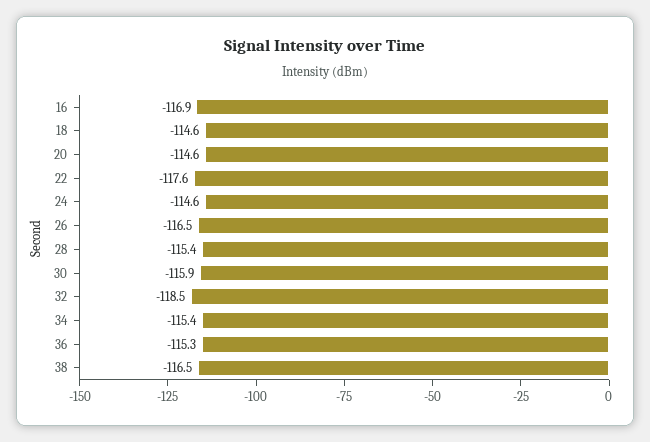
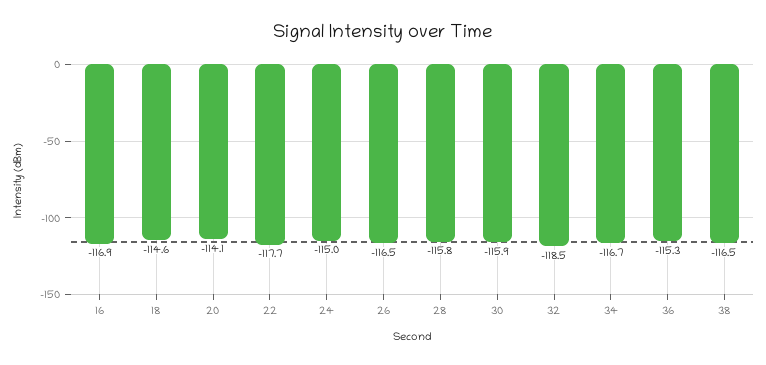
  {
    "16": -116.9,
    "18": -114.6,
-   "20": -114.6,
+   "20": -114.1,
-   "22": -117.6,
+   "22": -117.7,
-   "24": -114.6,
+   "24": -115,
    "26": -116.5,
-   "28": -115.4,
+   "28": -115.8,
    "30": -115.9,
    "32": -118.5,
-   "34": -115.4,
+   "34": -116.7,
    "36": -115.3,
    "38": -116.5
  }

